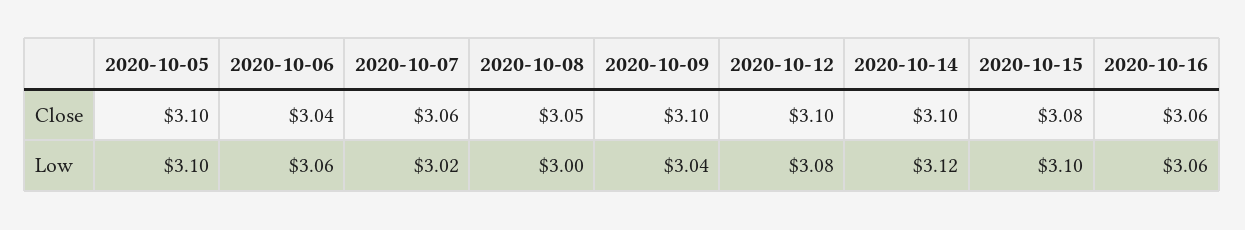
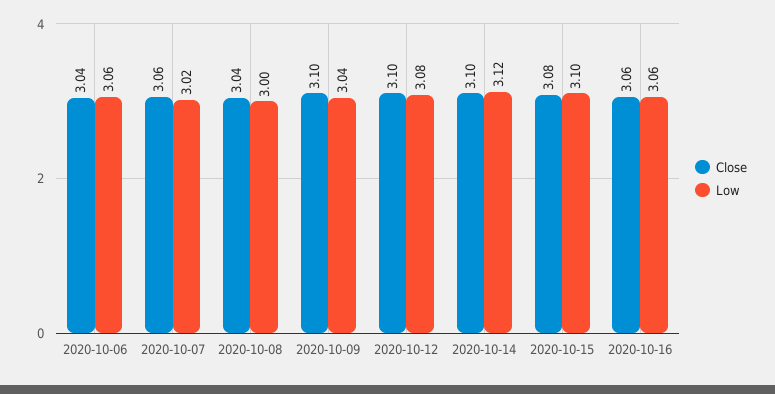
  {
    "Close": {
-     "2020-10-05": 3.1,
      "2020-10-06": 3.04,
      "2020-10-07": 3.06,
-     "2020-10-08": 3.05,
+     "2020-10-08": 3.04,
      "2020-10-09": 3.1,
      "2020-10-12": 3.1,
      "2020-10-14": 3.1,
      "2020-10-15": 3.08,
      "2020-10-16": 3.06
    },
    "Low": {
-     "2020-10-05": 3.1,
      "2020-10-06": 3.06,
      "2020-10-07": 3.02,
      "2020-10-08": 3,
      "2020-10-09": 3.04,
      "2020-10-12": 3.08,
      "2020-10-14": 3.12,
      "2020-10-15": 3.1,
      "2020-10-16": 3.06
    }
  }

